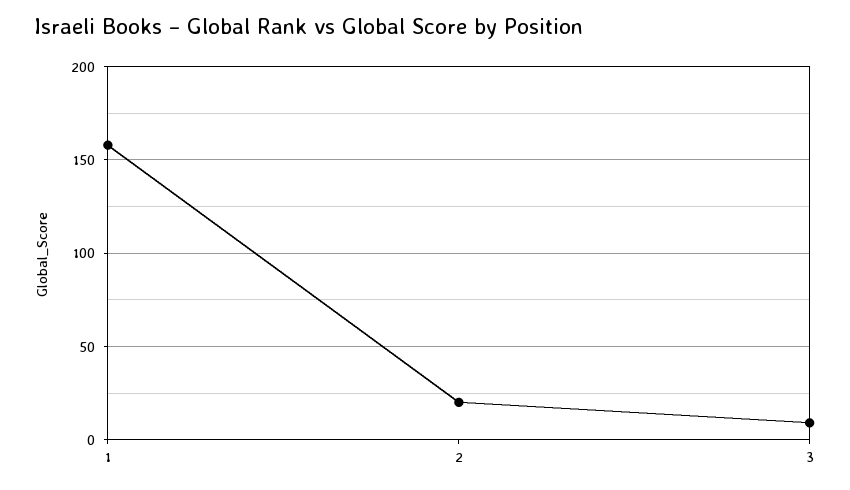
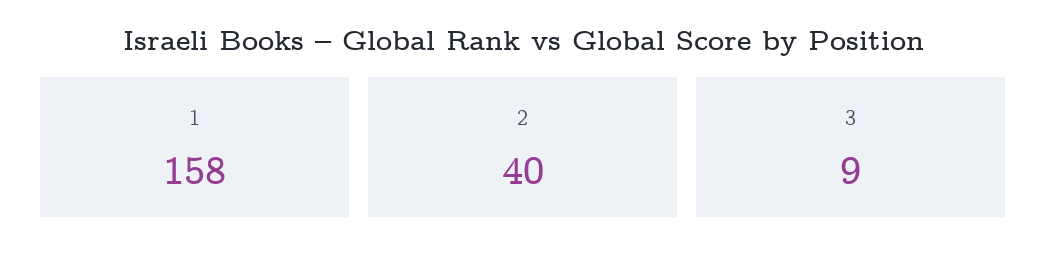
  {
    "1": 158,
-   "2": 20,
+   "2": 40,
    "3": 9
  }

